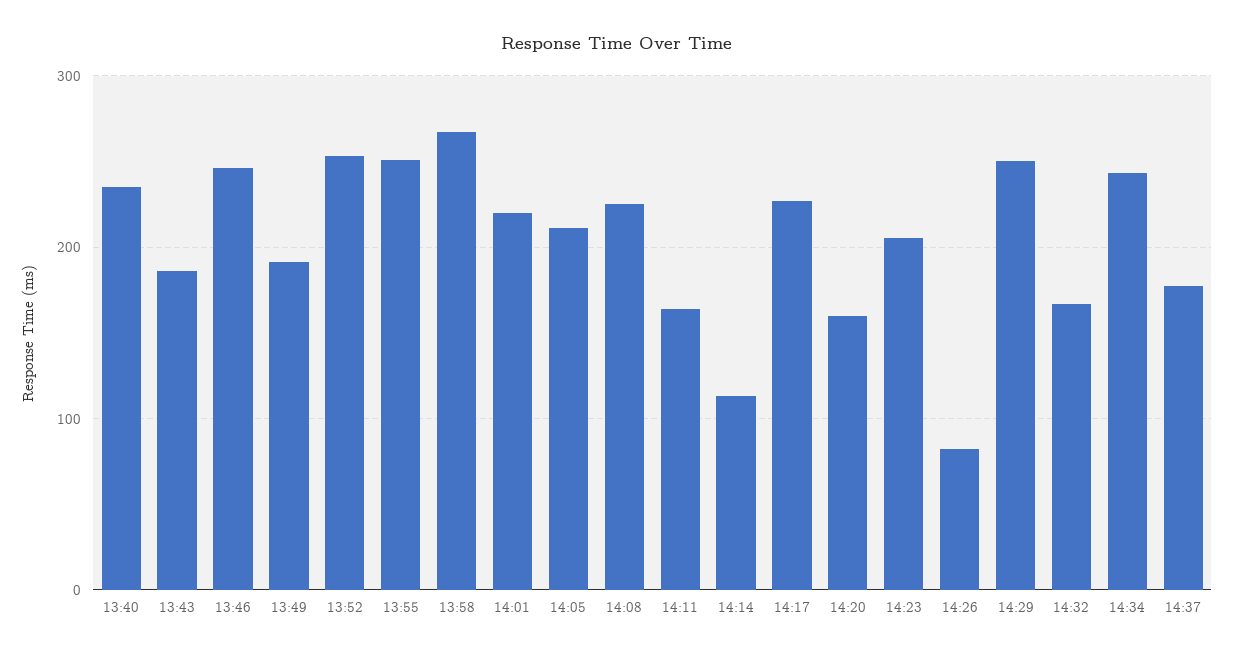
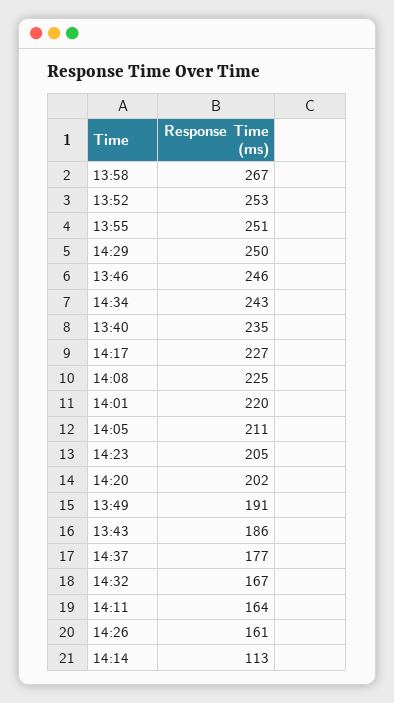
  {
    "13:40": 235,
    "13:43": 186,
    "13:46": 246,
    "13:49": 191,
    "13:52": 253,
    "13:55": 251,
    "13:58": 267,
    "14:01": 220,
    "14:05": 211,
    "14:08": 225,
    "14:11": 164,
    "14:14": 113,
    "14:17": 227,
-   "14:20": 160,
+   "14:20": 202,
    "14:23": 205,
-   "14:26": 80,
+   "14:26": 161,
    "14:29": 250,
    "14:32": 167,
    "14:34": 243,
    "14:37": 177
  }

